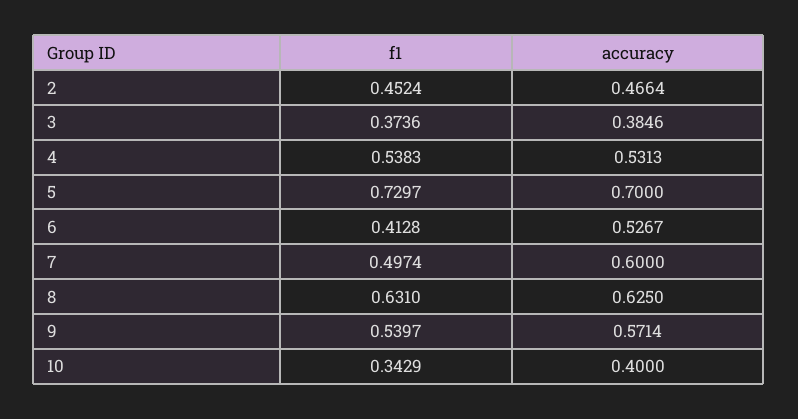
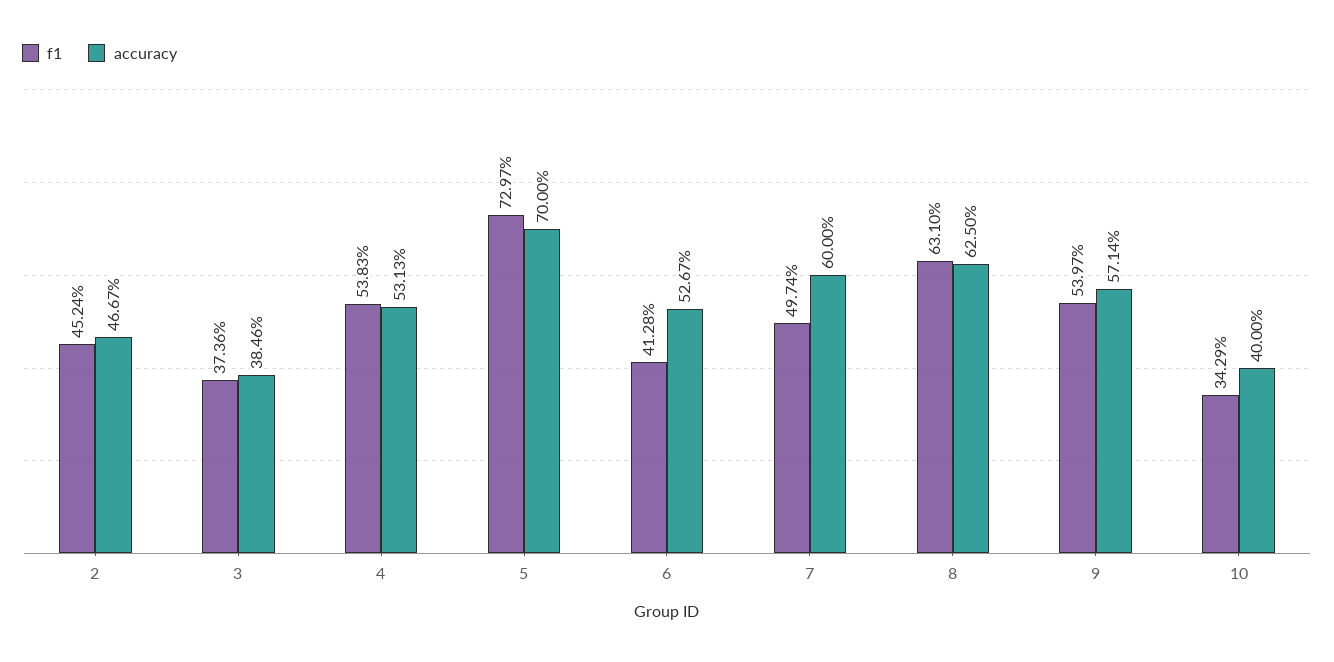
  {
    "f1": {
      "2": 0.4524,
      "3": 0.3736,
      "4": 0.5383,
      "5": 0.7297,
      "6": 0.4128,
      "7": 0.4974,
      "8": 0.631,
      "9": 0.5397,
      "10": 0.3429
    },
    "accuracy": {
-     "2": 0.4664,
+     "2": 0.4667,
      "3": 0.3846,
      "4": 0.5313,
      "5": 0.7,
      "6": 0.5267,
      "7": 0.6,
      "8": 0.625,
      "9": 0.5714,
      "10": 0.4
    }
  }

